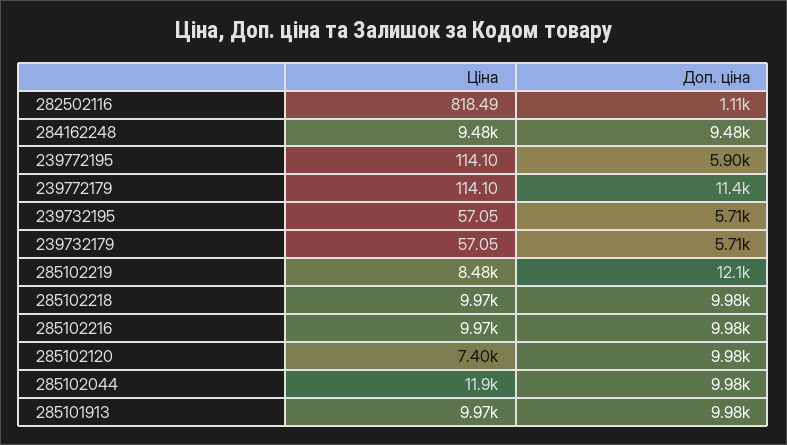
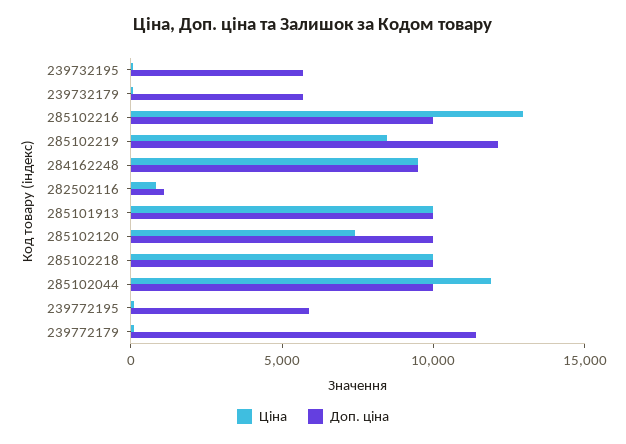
  {
    "Ціна": {
      "282502116": 818.49,
      "284162248": 9480,
      "239772195": 114.1,
      "239772179": 114.1,
      "239732195": 57.05,
      "239732179": 57.05,
      "285102219": 8480,
      "285102218": 9970,
-     "285102216": 9970,
+     "285102216": 13000,
      "285102120": 7400,
      "285102044": 11900,
      "285101913": 9970
    },
    "Доп. ціна": {
      "282502116": 1110,
      "284162248": 9480,
      "239772195": 5900,
      "239772179": 11400,
      "239732195": 5710,
      "239732179": 5710,
      "285102219": 12100,
      "285102218": 9980,
      "285102216": 9980,
      "285102120": 9980,
      "285102044": 9980,
      "285101913": 9980
    }
  }

